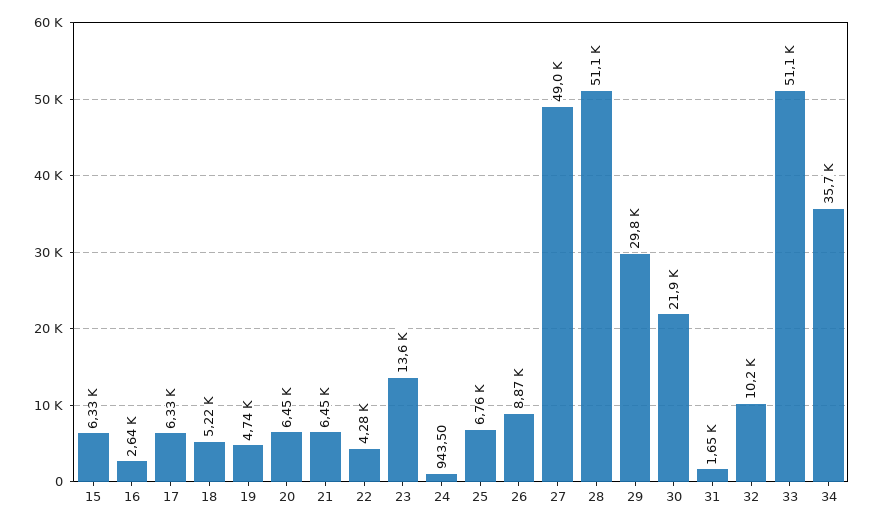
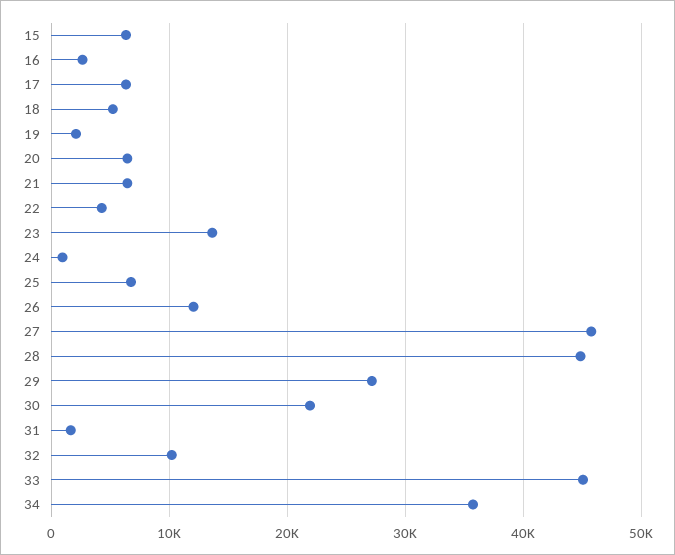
  {
    "15": 6330,
    "16": 2640,
    "17": 6330,
    "18": 5220,
-   "19": 4740,
+   "19": 2000,
    "20": 6450,
    "21": 6450,
    "22": 4280,
    "23": 13600,
    "24": 943.5,
    "25": 6760,
-   "26": 8870,
+   "26": 12000,
-   "27": 49000,
+   "27": 46000,
-   "28": 51100,
+   "28": 45000,
-   "29": 29800,
+   "29": 27000,
    "30": 21900,
    "31": 1650,
    "32": 10200,
-   "33": 51100,
+   "33": 45000,
    "34": 35700
  }

